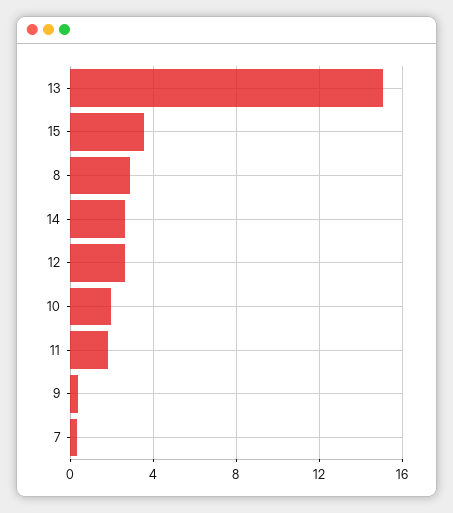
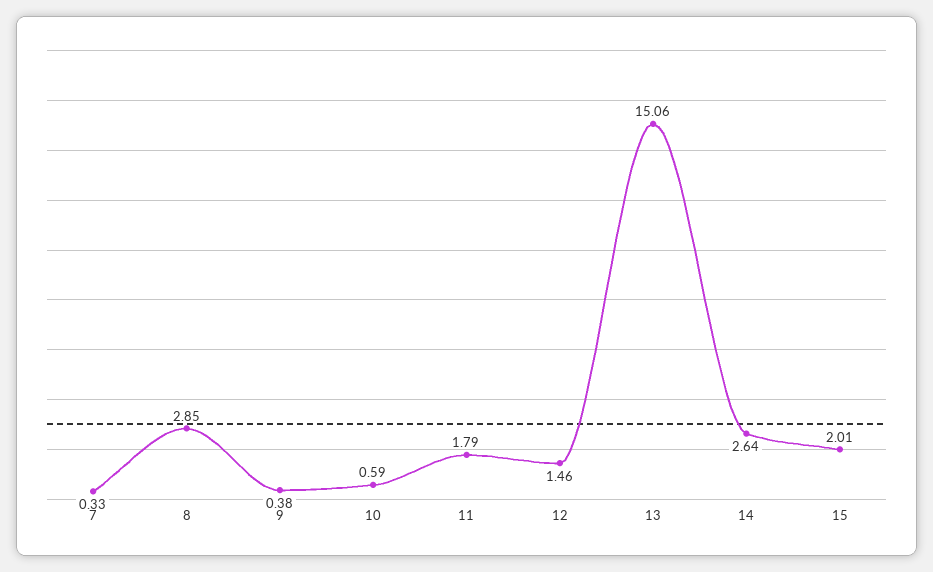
  {
    "13": 15.06,
-   "15": 3.5,
+   "15": 2.01,
    "8": 2.85,
    "14": 2.64,
-   "12": 2.5,
+   "12": 1.46,
-   "10": 2,
+   "10": 0.59,
    "11": 1.79,
    "9": 0.38,
    "7": 0.33
  }

